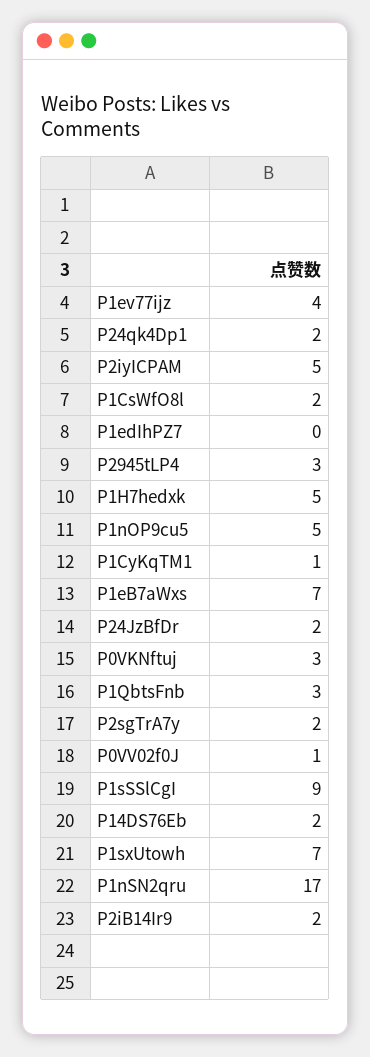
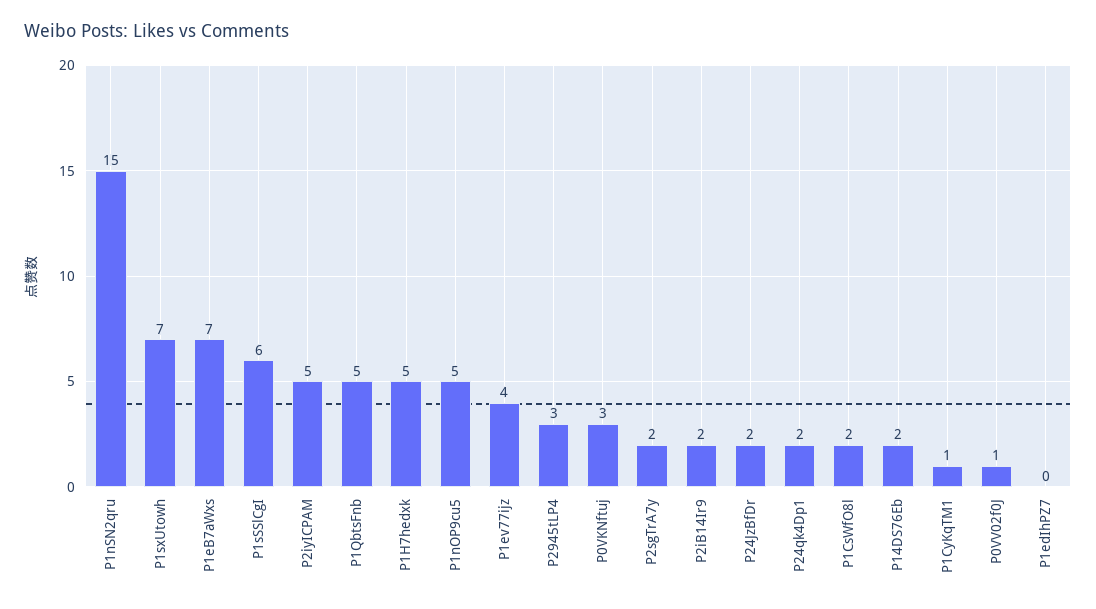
  {
    "P1ev77ijz": 4,
    "P24qk4Dp1": 2,
    "P2iyICPAM": 5,
    "P1CsWfO8l": 2,
    "P1edIhPZ7": 0,
    "P2945tLP4": 3,
    "P1H7hedxk": 5,
    "P1nOP9cu5": 5,
    "P1CyKqTM1": 1,
    "P1eB7aWxs": 7,
    "P24JzBfDr": 2,
    "P0VKNftuj": 3,
-   "P1QbtsFnb": 3,
+   "P1QbtsFnb": 5,
    "P2sgTrA7y": 2,
    "P0VV02f0J": 1,
-   "P1sSSlCgI": 9,
+   "P1sSSlCgI": 6,
    "P14DS76Eb": 2,
    "P1sxUtowh": 7,
-   "P1nSN2qru": 17,
+   "P1nSN2qru": 15,
    "P2iB14Ir9": 2
  }

